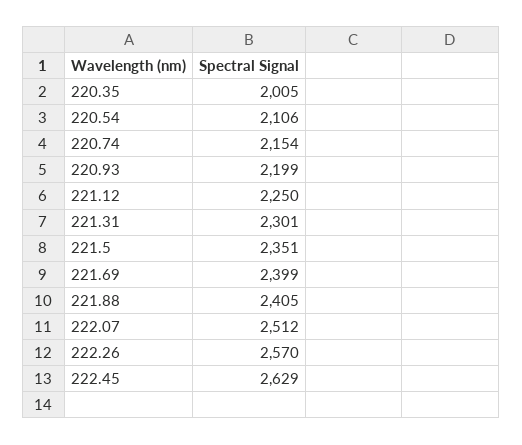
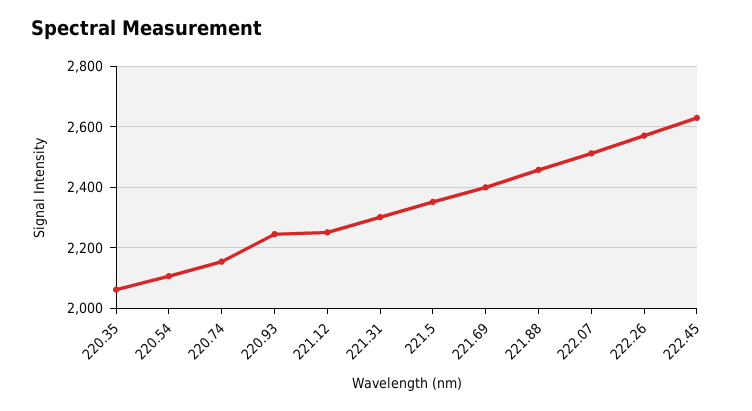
  {
-   "220.35": 2005,
+   "220.35": 2060,
    "220.54": 2106,
    "220.74": 2154,
-   "220.93": 2199,
+   "220.93": 2240,
    "221.12": 2250,
    "221.31": 2301,
    "221.5": 2351,
    "221.69": 2399,
-   "221.88": 2405,
+   "221.88": 2460,
    "222.07": 2512,
    "222.26": 2570,
    "222.45": 2629
  }

